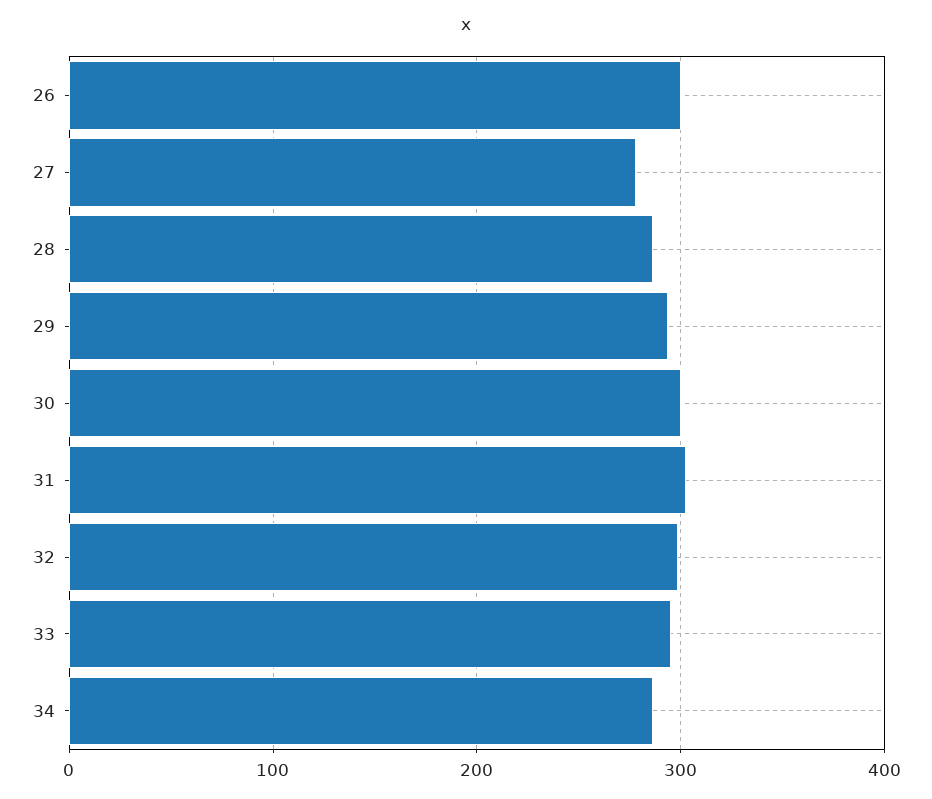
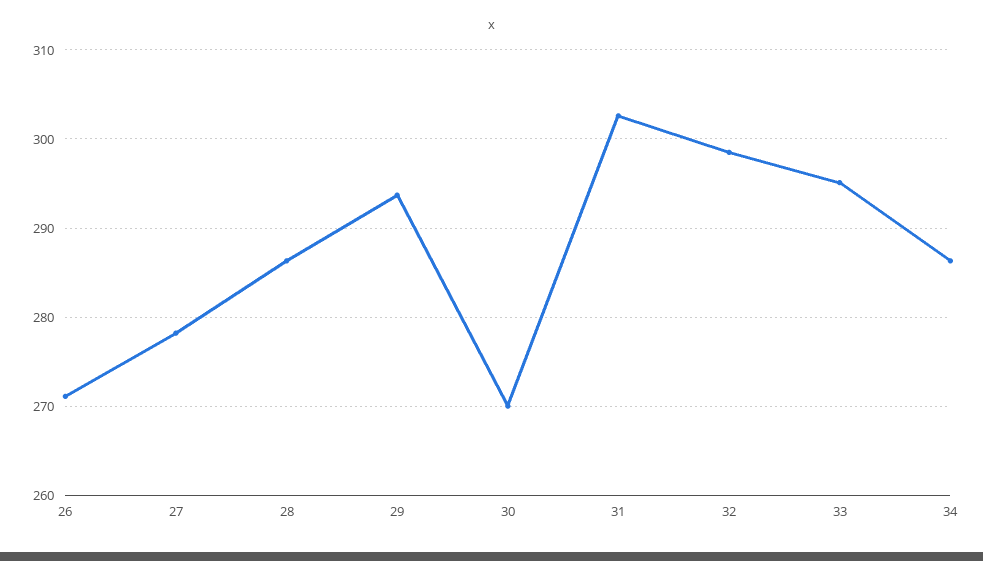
  {
-   "26": 300,
+   "26": 271,
    "27": 278,
    "28": 286,
    "29": 294,
-   "30": 300,
+   "30": 270,
    "31": 303,
    "32": 299,
    "33": 295,
    "34": 286
  }

